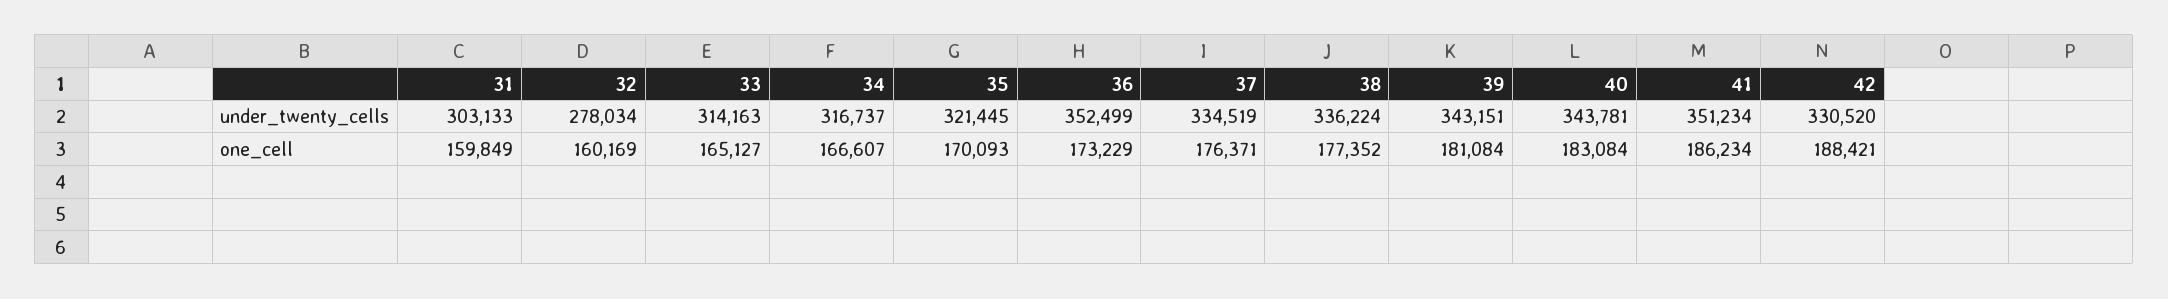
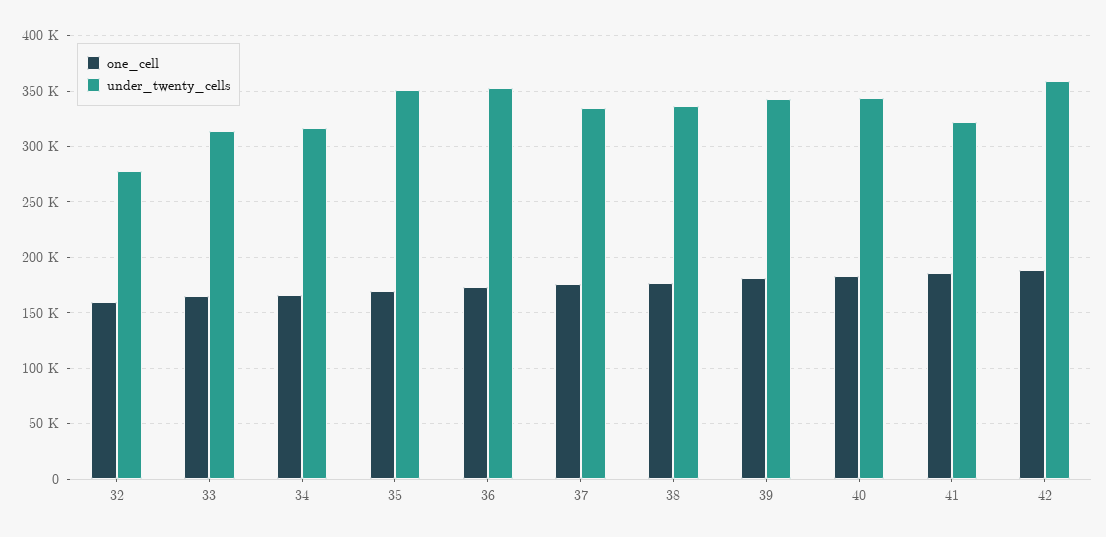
  {
    "under_twenty_cells": {
-     "31": 303133,
      "32": 278034,
      "33": 314163,
      "34": 316737,
-     "35": 321445,
+     "35": 350000,
      "36": 352499,
      "37": 334519,
      "38": 336224,
      "39": 343151,
      "40": 343781,
-     "41": 351234,
+     "41": 320000,
-     "42": 330520
+     "42": 360000
    },
    "one_cell": {
-     "31": 159849,
      "32": 160169,
      "33": 165127,
      "34": 166607,
      "35": 170093,
      "36": 173229,
      "37": 176371,
      "38": 177352,
      "39": 181084,
      "40": 183084,
      "41": 186234,
      "42": 188421
    }
  }

